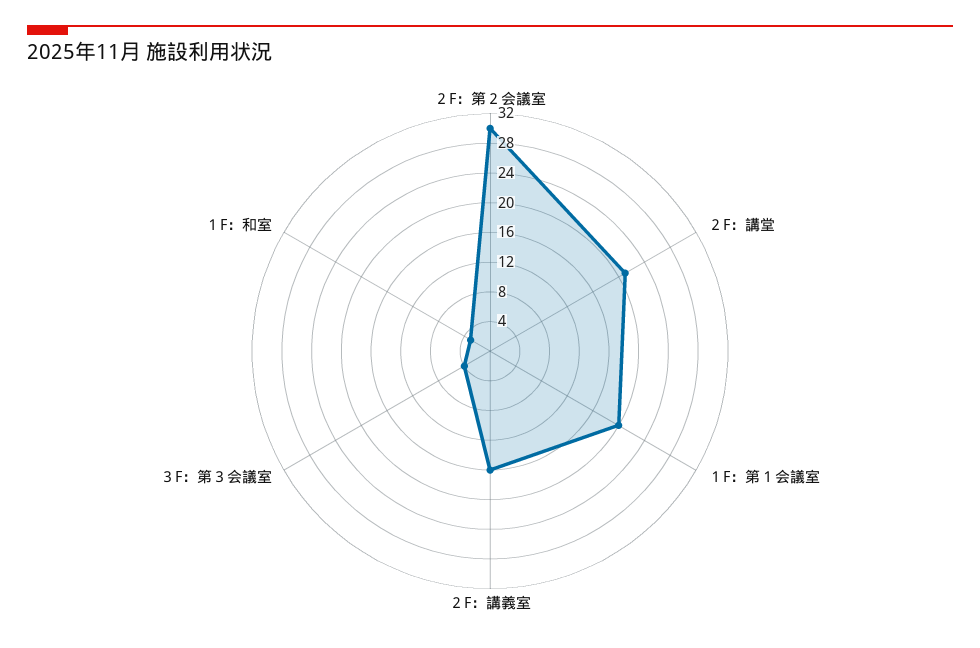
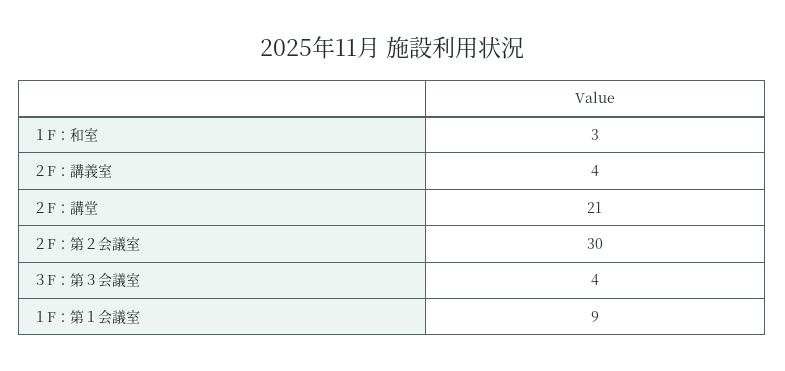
  {
    "２F：第２会議室": 30,
    "２F：講堂": 21,
-   "１F：第１会議室": 20,
+   "１F：第１会議室": 9,
-   "２F：講義室": 16,
+   "２F：講義室": 4,
    "３F：第３会議室": 4,
    "１F：和室": 3
  }

